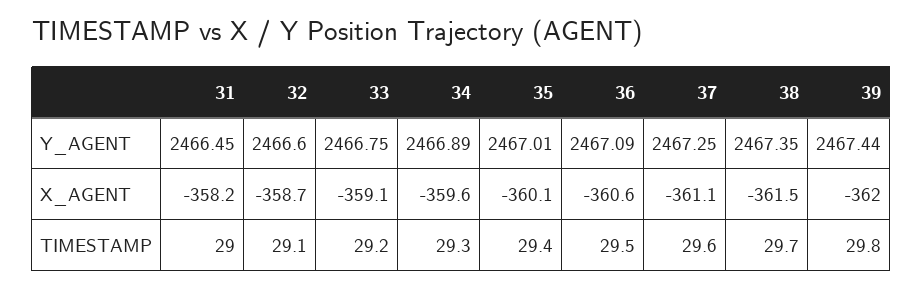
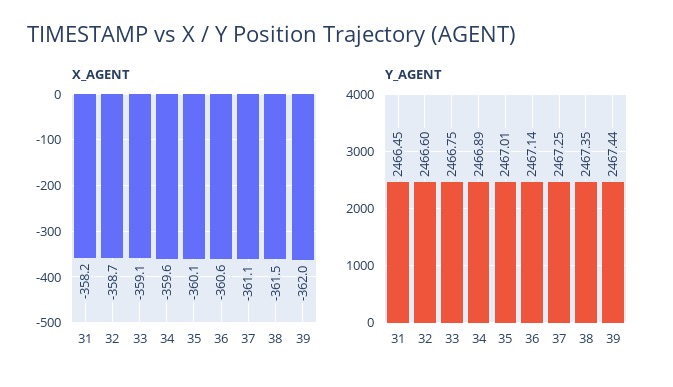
  {
    "Y_AGENT": {
      "31": 2466.45,
      "32": 2466.6,
      "33": 2466.75,
      "34": 2466.89,
      "35": 2467.01,
-     "36": 2467.09,
+     "36": 2467.14,
      "37": 2467.25,
      "38": 2467.35,
      "39": 2467.44
    },
    "X_AGENT": {
      "31": -358.2,
      "32": -358.7,
      "33": -359.1,
      "34": -359.6,
      "35": -360.1,
      "36": -360.6,
      "37": -361.1,
      "38": -361.5,
      "39": -362
-   },
+   }
-   "TIMESTAMP": {
-     "31": 29,
-     "32": 29.1,
-     "33": 29.2,
-     "34": 29.3,
-     "35": 29.4,
-     "36": 29.5,
-     "37": 29.6,
-     "38": 29.7,
-     "39": 29.8
-   }
  }

